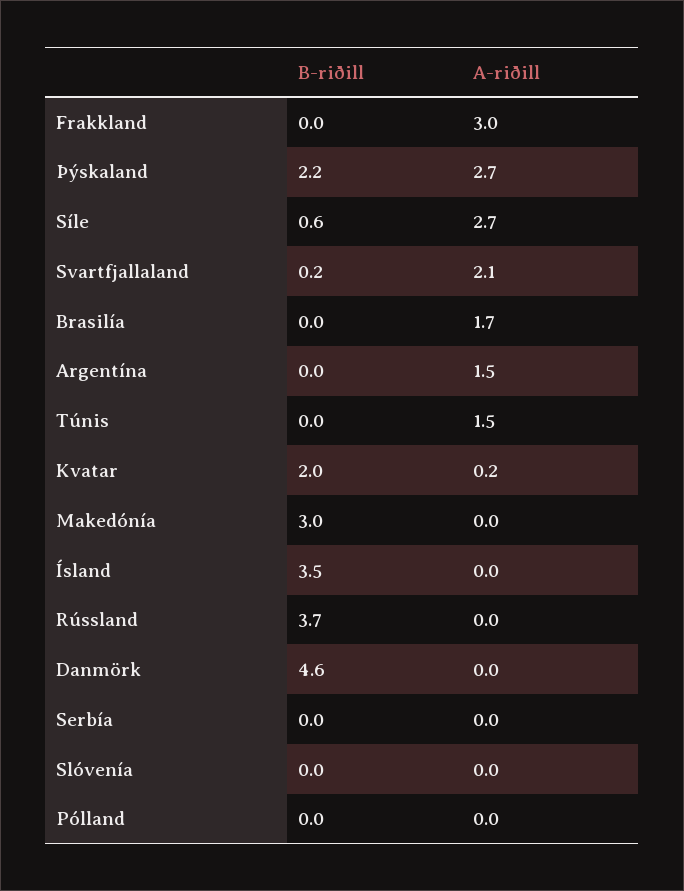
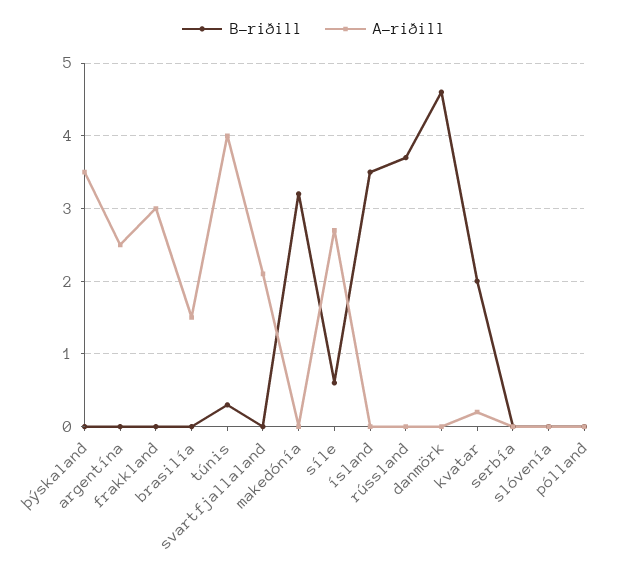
  {
    "B-riðill": {
      "Frakkland": 0,
-     "Þýskaland": 2.2,
+     "Þýskaland": 0,
      "Síle": 0.6,
-     "Svartfjallaland": 0.2,
+     "Svartfjallaland": 0,
      "Brasilía": 0,
      "Argentína": 0,
-     "Túnis": 0,
+     "Túnis": 0.3,
      "Kvatar": 2,
-     "Makedónía": 3,
+     "Makedónía": 3.2,
      "Ísland": 3.5,
      "Rússland": 3.7,
      "Danmörk": 4.6,
      "Serbía": 0,
      "Slóvenía": 0,
      "Pólland": 0
    },
    "A-riðill": {
      "Frakkland": 3,
-     "Þýskaland": 2.7,
+     "Þýskaland": 3.5,
      "Síle": 2.7,
      "Svartfjallaland": 2.1,
-     "Brasilía": 1.7,
+     "Brasilía": 1.5,
-     "Argentína": 1.5,
+     "Argentína": 2.5,
-     "Túnis": 1.5,
+     "Túnis": 4,
      "Kvatar": 0.2,
      "Makedónía": 0,
      "Ísland": 0,
      "Rússland": 0,
      "Danmörk": 0,
      "Serbía": 0,
      "Slóvenía": 0,
      "Pólland": 0
    }
  }

